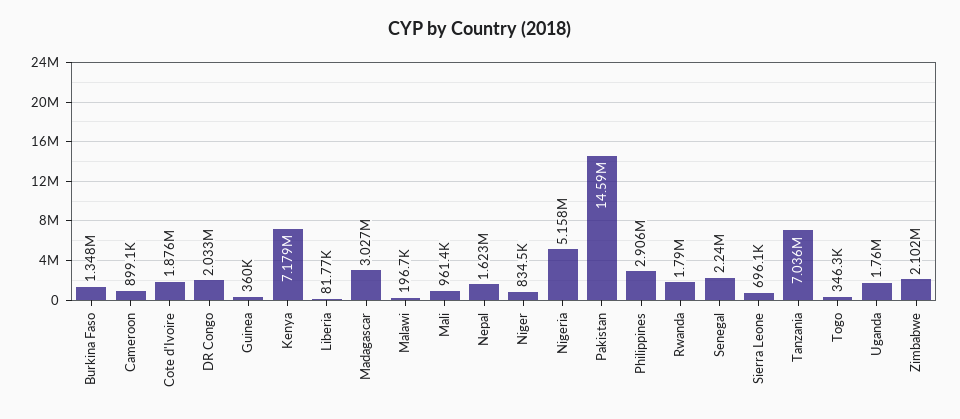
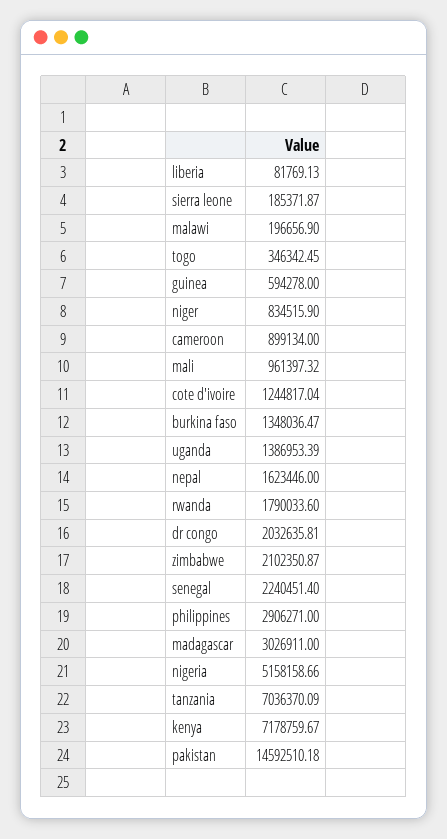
  {
    "Burkina Faso": 1348036.47,
    "Cameroon": 899134,
-   "Cote d'Ivoire": 1876000,
+   "Cote d'Ivoire": 1244817.04,
    "DR Congo": 2032635.81,
-   "Guinea": 360000,
+   "Guinea": 594278,
    "Kenya": 7178759.67,
    "Liberia": 81769.13,
    "Madagascar": 3026911,
    "Malawi": 196656.9,
    "Mali": 961397.32,
    "Nepal": 1623446,
    "Niger": 834515.9,
    "Nigeria": 5158158.66,
    "Pakistan": 14592510.18,
    "Philippines": 2906271,
    "Rwanda": 1790033.6,
    "Senegal": 2240451.4,
-   "Sierra Leone": 696100,
+   "Sierra Leone": 185371.87,
    "Tanzania": 7036370.09,
    "Togo": 346342.45,
-   "Uganda": 1760000,
+   "Uganda": 1386953.39,
    "Zimbabwe": 2102350.87
  }

